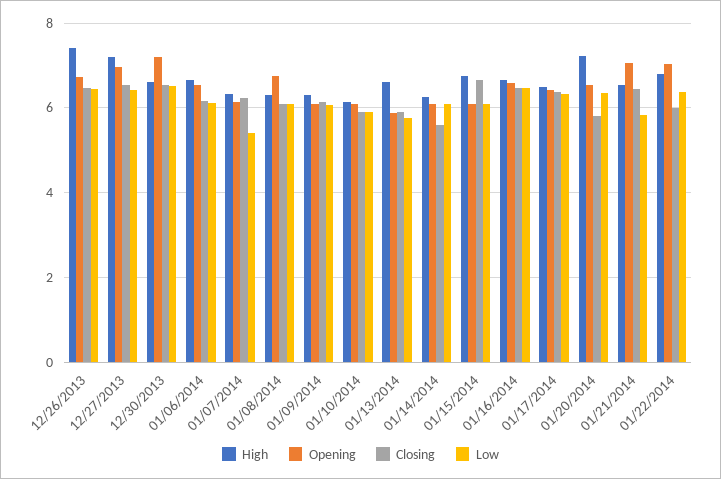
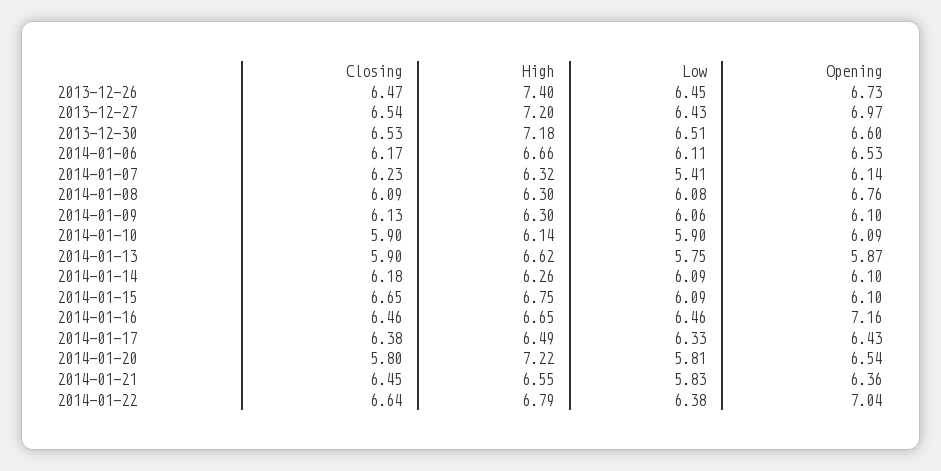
  {
    "High": {
      "12/26/2013": 7.4,
      "12/27/2013": 7.2,
-     "12/30/2013": 6.6,
+     "12/30/2013": 7.18,
      "01/06/2014": 6.66,
      "01/07/2014": 6.32,
      "01/08/2014": 6.3,
      "01/09/2014": 6.3,
      "01/10/2014": 6.14,
      "01/13/2014": 6.62,
      "01/14/2014": 6.26,
      "01/15/2014": 6.75,
      "01/16/2014": 6.65,
      "01/17/2014": 6.49,
      "01/20/2014": 7.22,
      "01/21/2014": 6.55,
      "01/22/2014": 6.79
    },
    "Opening": {
      "12/26/2013": 6.73,
      "12/27/2013": 6.97,
-     "12/30/2013": 7.2,
+     "12/30/2013": 6.6,
      "01/06/2014": 6.53,
      "01/07/2014": 6.14,
      "01/08/2014": 6.76,
      "01/09/2014": 6.1,
      "01/10/2014": 6.09,
      "01/13/2014": 5.87,
      "01/14/2014": 6.1,
      "01/15/2014": 6.1,
-     "01/16/2014": 6.6,
+     "01/16/2014": 7.16,
      "01/17/2014": 6.43,
      "01/20/2014": 6.54,
-     "01/21/2014": 7,
+     "01/21/2014": 6.36,
      "01/22/2014": 7.04
    },
    "Closing": {
      "12/26/2013": 6.47,
      "12/27/2013": 6.54,
      "12/30/2013": 6.53,
      "01/06/2014": 6.17,
      "01/07/2014": 6.23,
      "01/08/2014": 6.09,
      "01/09/2014": 6.13,
      "01/10/2014": 5.9,
      "01/13/2014": 5.9,
-     "01/14/2014": 5.6,
+     "01/14/2014": 6.18,
      "01/15/2014": 6.65,
      "01/16/2014": 6.46,
      "01/17/2014": 6.38,
      "01/20/2014": 5.8,
      "01/21/2014": 6.45,
-     "01/22/2014": 6
+     "01/22/2014": 6.64
    },
    "Low": {
      "12/26/2013": 6.45,
      "12/27/2013": 6.43,
      "12/30/2013": 6.51,
      "01/06/2014": 6.11,
      "01/07/2014": 5.41,
      "01/08/2014": 6.08,
      "01/09/2014": 6.06,
      "01/10/2014": 5.9,
      "01/13/2014": 5.75,
      "01/14/2014": 6.09,
      "01/15/2014": 6.09,
      "01/16/2014": 6.46,
      "01/17/2014": 6.33,
-     "01/20/2014": 6.4,
+     "01/20/2014": 5.81,
      "01/21/2014": 5.83,
      "01/22/2014": 6.38
    }
  }

